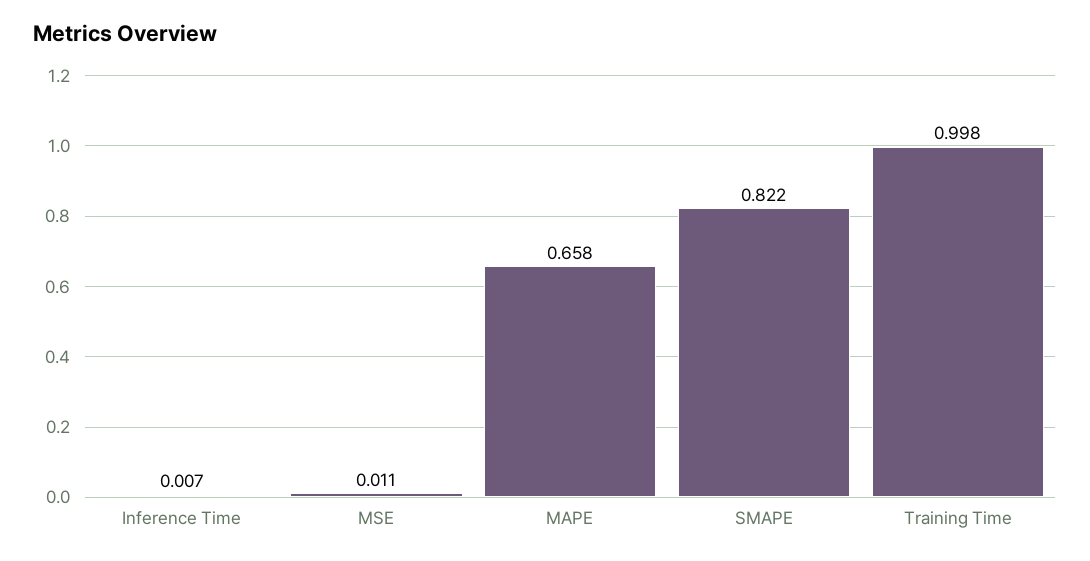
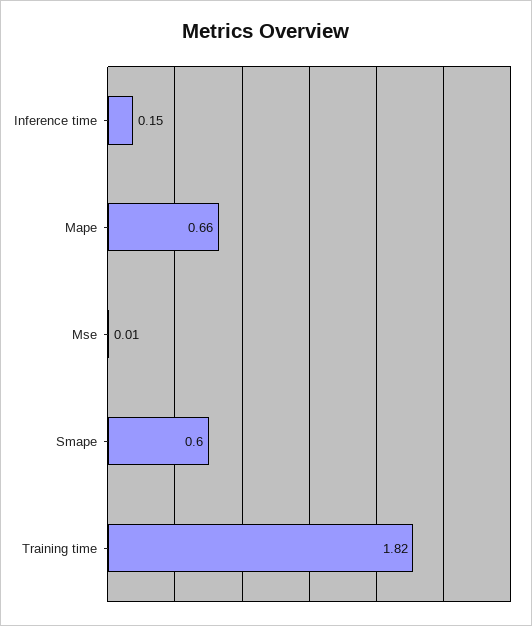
  {
-   "Inference Time": 0.007,
+   "Inference Time": 0.15,
    "MSE": 0.011,
    "MAPE": 0.658,
-   "SMAPE": 0.822,
+   "SMAPE": 0.6,
-   "Training Time": 0.998
+   "Training Time": 1.82
  }

